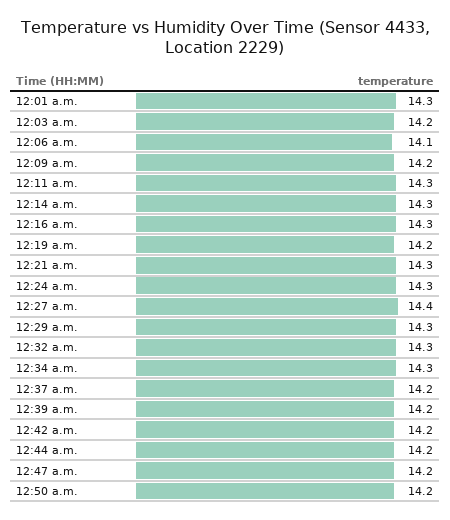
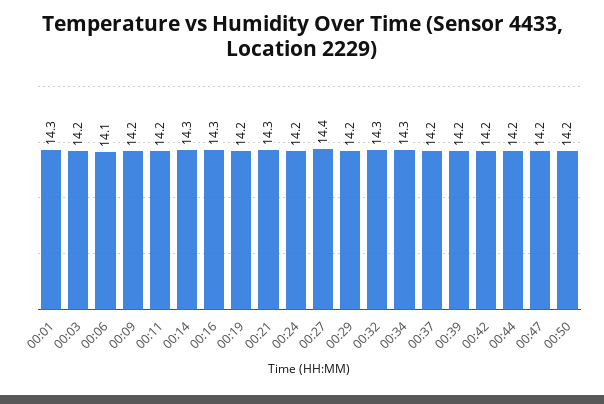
  {
    "12:01 a.m.": 14.3,
    "12:03 a.m.": 14.2,
    "12:06 a.m.": 14.1,
    "12:09 a.m.": 14.2,
-   "12:11 a.m.": 14.3,
+   "12:11 a.m.": 14.2,
    "12:14 a.m.": 14.3,
    "12:16 a.m.": 14.3,
    "12:19 a.m.": 14.2,
    "12:21 a.m.": 14.3,
-   "12:24 a.m.": 14.3,
+   "12:24 a.m.": 14.2,
    "12:27 a.m.": 14.4,
-   "12:29 a.m.": 14.3,
+   "12:29 a.m.": 14.2,
    "12:32 a.m.": 14.3,
    "12:34 a.m.": 14.3,
    "12:37 a.m.": 14.2,
    "12:39 a.m.": 14.2,
    "12:42 a.m.": 14.2,
    "12:44 a.m.": 14.2,
    "12:47 a.m.": 14.2,
    "12:50 a.m.": 14.2
  }

